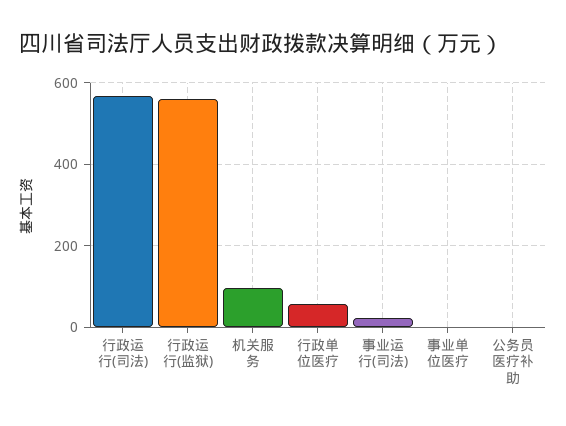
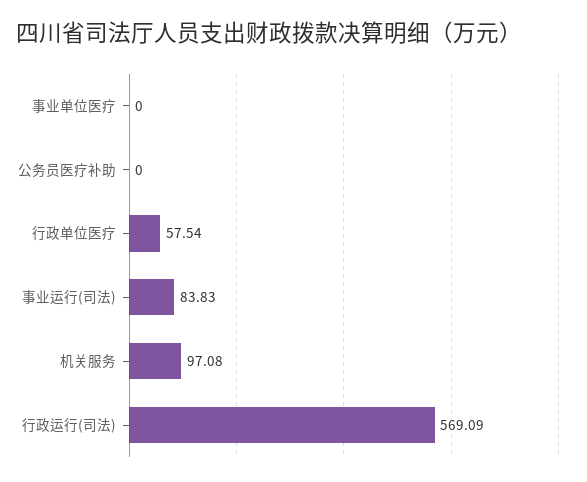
  {
    "行政运行(司法)": 569.09,
-   "行政运行(监狱)": 560,
    "机关服务": 97.08,
    "行政单位医疗": 57.54,
-   "事业运行(司法)": 20,
+   "事业运行(司法)": 83.83,
    "事业单位医疗": 0,
    "公务员医疗补助": 0
  }

